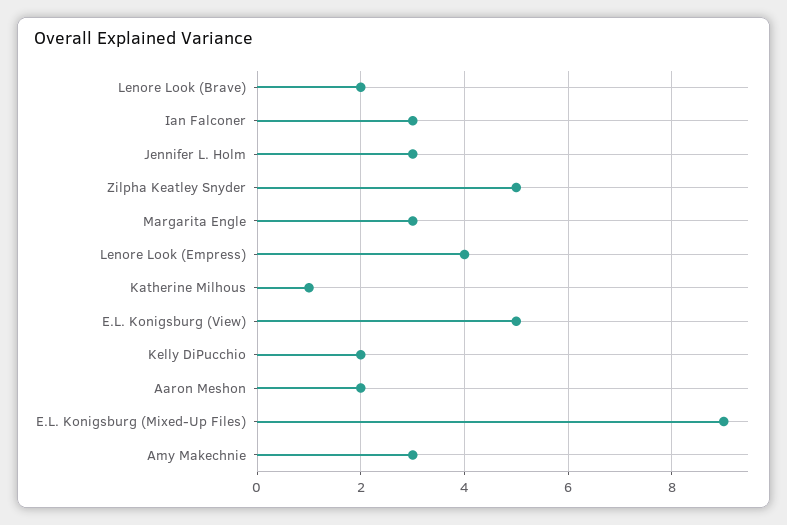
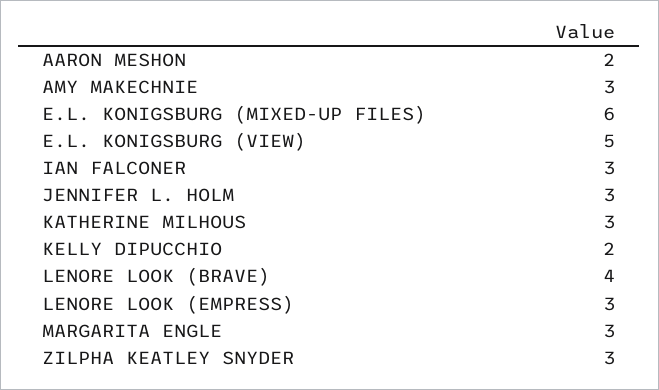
  {
-   "Lenore Look (Brave)": 2,
+   "Lenore Look (Brave)": 4,
    "Ian Falconer": 3,
    "Jennifer L. Holm": 3,
-   "Zilpha Keatley Snyder": 5,
+   "Zilpha Keatley Snyder": 3,
    "Margarita Engle": 3,
-   "Lenore Look (Empress)": 4,
+   "Lenore Look (Empress)": 3,
-   "Katherine Milhous": 1,
+   "Katherine Milhous": 3,
    "E.L. Konigsburg (View)": 5,
    "Kelly DiPucchio": 2,
    "Aaron Meshon": 2,
-   "E.L. Konigsburg (Mixed-Up Files)": 9,
+   "E.L. Konigsburg (Mixed-Up Files)": 6,
    "Amy Makechnie": 3
  }

